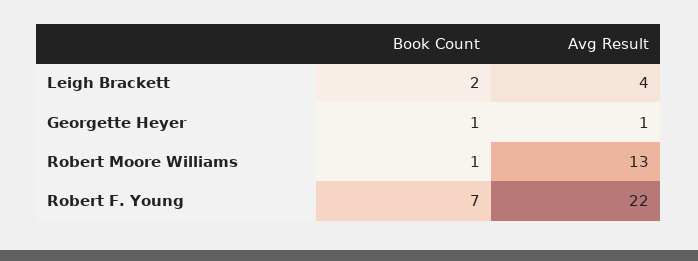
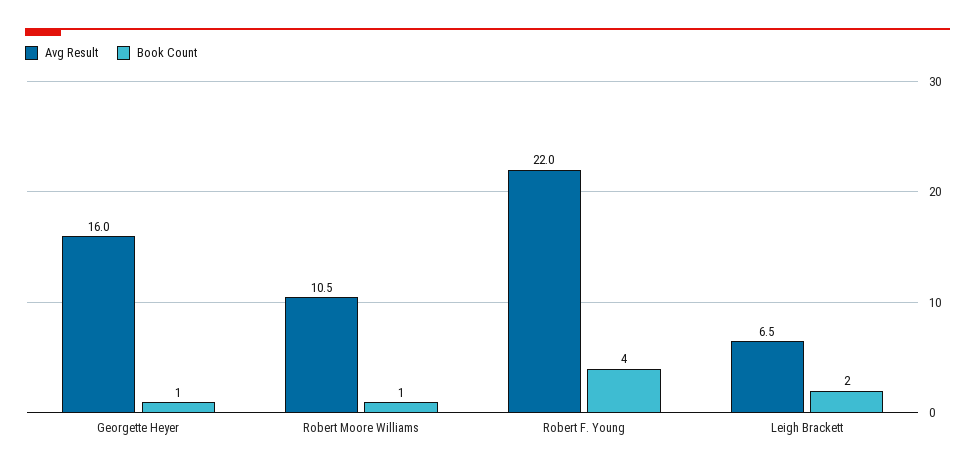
  {
    "Book Count": {
      "Leigh Brackett": 2,
      "Georgette Heyer": 1,
      "Robert Moore Williams": 1,
-     "Robert F. Young": 7
+     "Robert F. Young": 4
    },
    "Avg Result": {
-     "Leigh Brackett": 4,
+     "Leigh Brackett": 6.5,
-     "Georgette Heyer": 1,
+     "Georgette Heyer": 16,
-     "Robert Moore Williams": 13,
+     "Robert Moore Williams": 10.5,
      "Robert F. Young": 22
    }
  }

